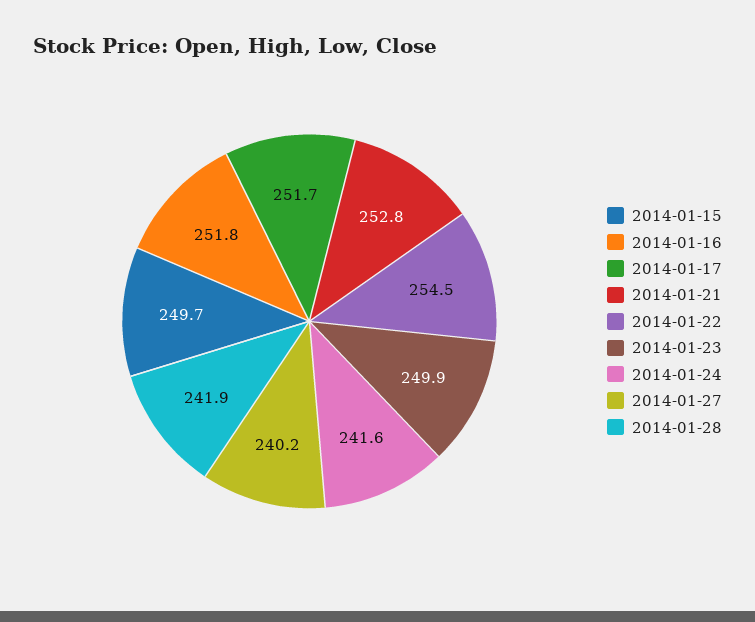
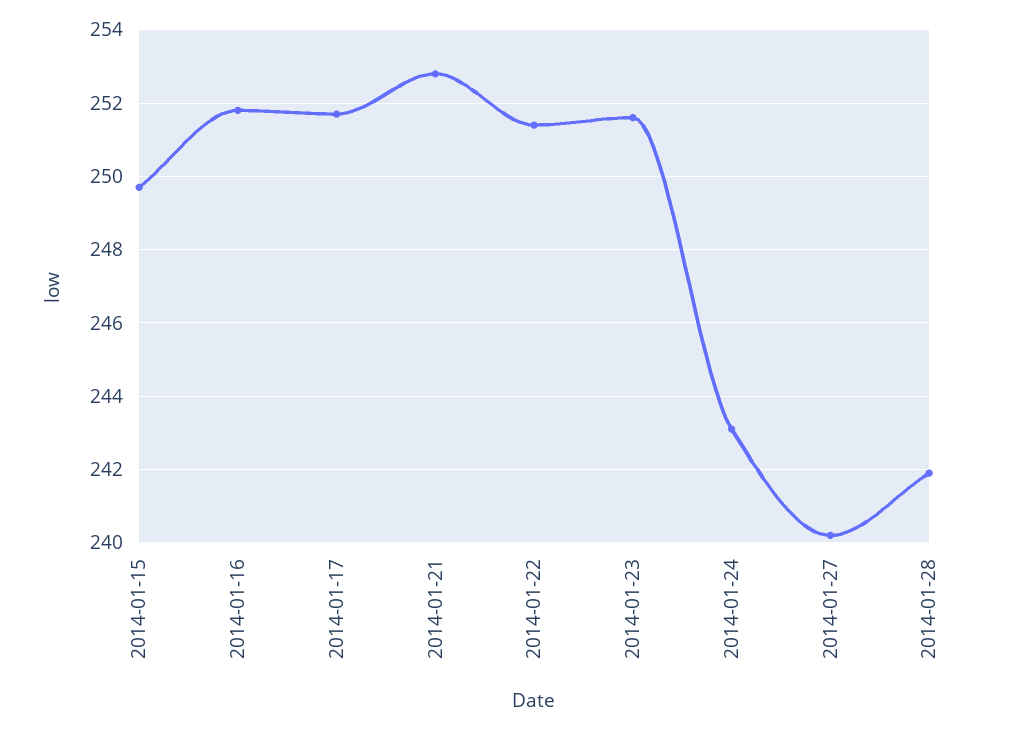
  {
    "2014-01-15": 249.7,
    "2014-01-16": 251.8,
    "2014-01-17": 251.7,
    "2014-01-21": 252.8,
-   "2014-01-22": 254.5,
+   "2014-01-22": 251.5,
-   "2014-01-23": 249.9,
+   "2014-01-23": 251.5,
-   "2014-01-24": 241.6,
+   "2014-01-24": 243,
    "2014-01-27": 240.2,
    "2014-01-28": 241.9
  }

